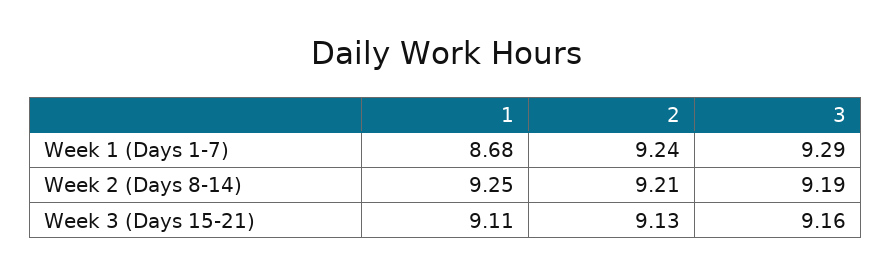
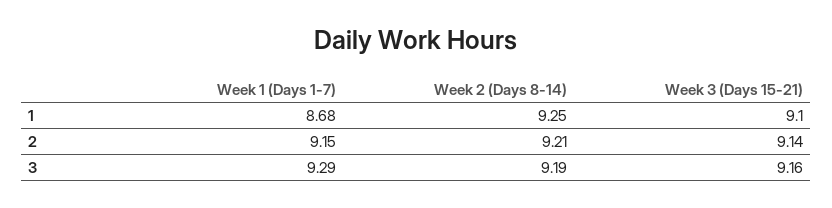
  {
    "1": {
      "Week 1 (Days 1-7)": 8.68,
      "Week 2 (Days 8-14)": 9.25,
-     "Week 3 (Days 15-21)": 9.11
+     "Week 3 (Days 15-21)": 9.1
    },
    "2": {
-     "Week 1 (Days 1-7)": 9.24,
+     "Week 1 (Days 1-7)": 9.15,
      "Week 2 (Days 8-14)": 9.21,
-     "Week 3 (Days 15-21)": 9.13
+     "Week 3 (Days 15-21)": 9.14
    },
    "3": {
      "Week 1 (Days 1-7)": 9.29,
      "Week 2 (Days 8-14)": 9.19,
      "Week 3 (Days 15-21)": 9.16
    }
  }

